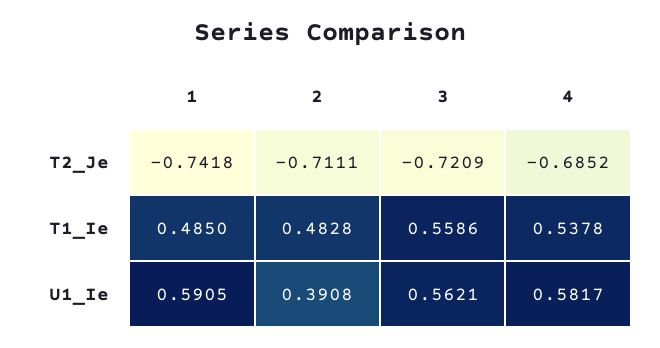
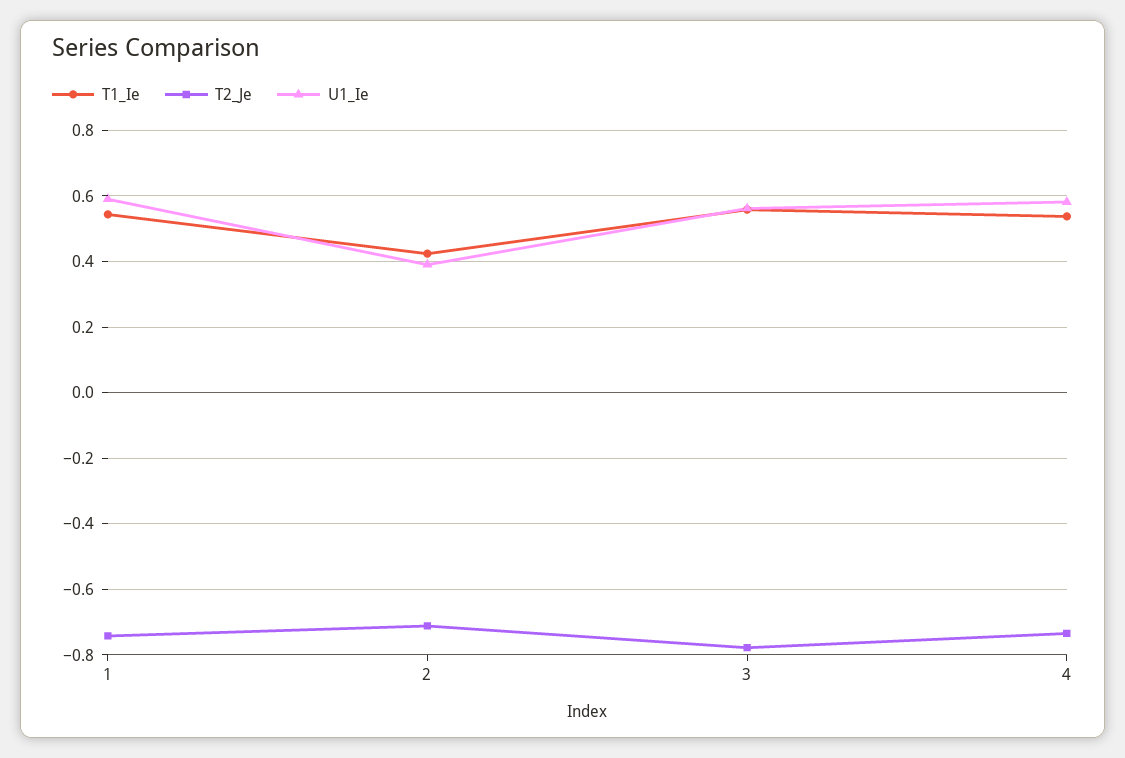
  {
    "T2_Je": {
      "1": -0.7418,
      "2": -0.7111,
-     "3": -0.7209,
+     "3": -0.78,
-     "4": -0.6852
+     "4": -0.74
    },
    "T1_Ie": {
-     "1": 0.485,
+     "1": 0.54,
-     "2": 0.4828,
+     "2": 0.42,
      "3": 0.5586,
      "4": 0.5378
    },
    "U1_Ie": {
      "1": 0.5905,
      "2": 0.3908,
      "3": 0.5621,
      "4": 0.5817
    }
  }

